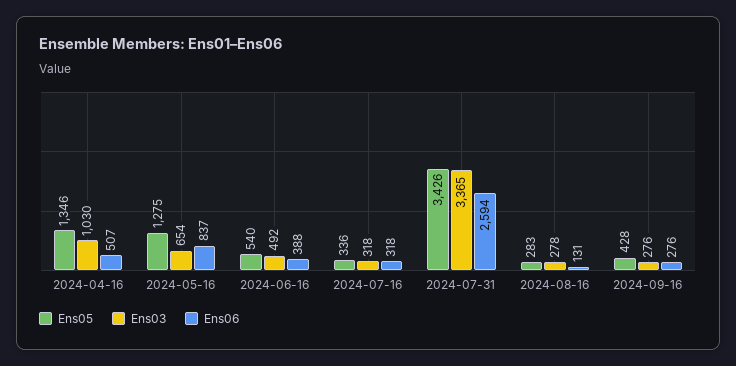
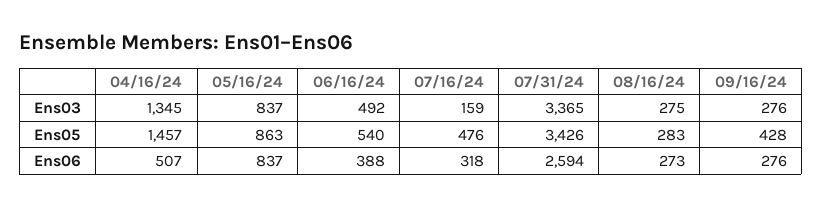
  {
    "Ens05": {
-     "2024-04-16": 1346,
+     "2024-04-16": 1457,
-     "2024-05-16": 1275,
+     "2024-05-16": 863,
      "2024-06-16": 540,
-     "2024-07-16": 336,
+     "2024-07-16": 476,
      "2024-07-31": 3426,
      "2024-08-16": 283,
      "2024-09-16": 428
    },
    "Ens03": {
-     "2024-04-16": 1030,
+     "2024-04-16": 1345,
-     "2024-05-16": 654,
+     "2024-05-16": 837,
      "2024-06-16": 492,
-     "2024-07-16": 318,
+     "2024-07-16": 159,
      "2024-07-31": 3365,
-     "2024-08-16": 278,
+     "2024-08-16": 275,
      "2024-09-16": 276
    },
    "Ens06": {
      "2024-04-16": 507,
      "2024-05-16": 837,
      "2024-06-16": 388,
      "2024-07-16": 318,
      "2024-07-31": 2594,
-     "2024-08-16": 131,
+     "2024-08-16": 273,
      "2024-09-16": 276
    }
  }

